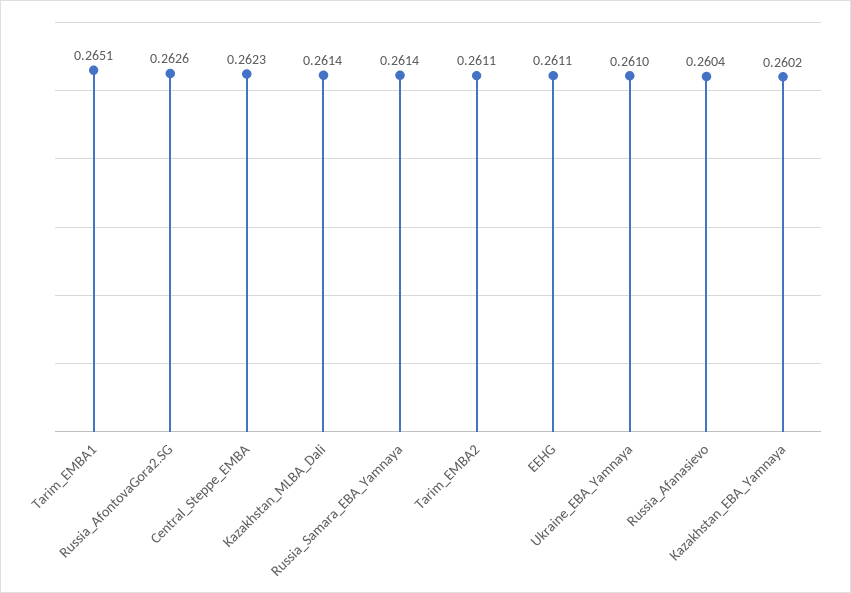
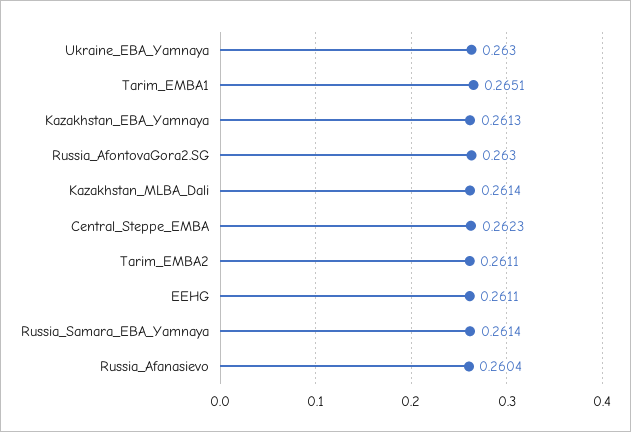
  {
    "Tarim_EMBA1": 0.2651,
-   "Russia_AfontovaGora2.SG": 0.2626,
+   "Russia_AfontovaGora2.SG": 0.263,
    "Central_Steppe_EMBA": 0.2623,
    "Kazakhstan_MLBA_Dali": 0.2614,
    "Russia_Samara_EBA_Yamnaya": 0.2614,
    "Tarim_EMBA2": 0.2611,
    "EEHG": 0.2611,
-   "Ukraine_EBA_Yamnaya": 0.261,
+   "Ukraine_EBA_Yamnaya": 0.263,
    "Russia_Afanasievo": 0.2604,
-   "Kazakhstan_EBA_Yamnaya": 0.2602
+   "Kazakhstan_EBA_Yamnaya": 0.2613
  }

